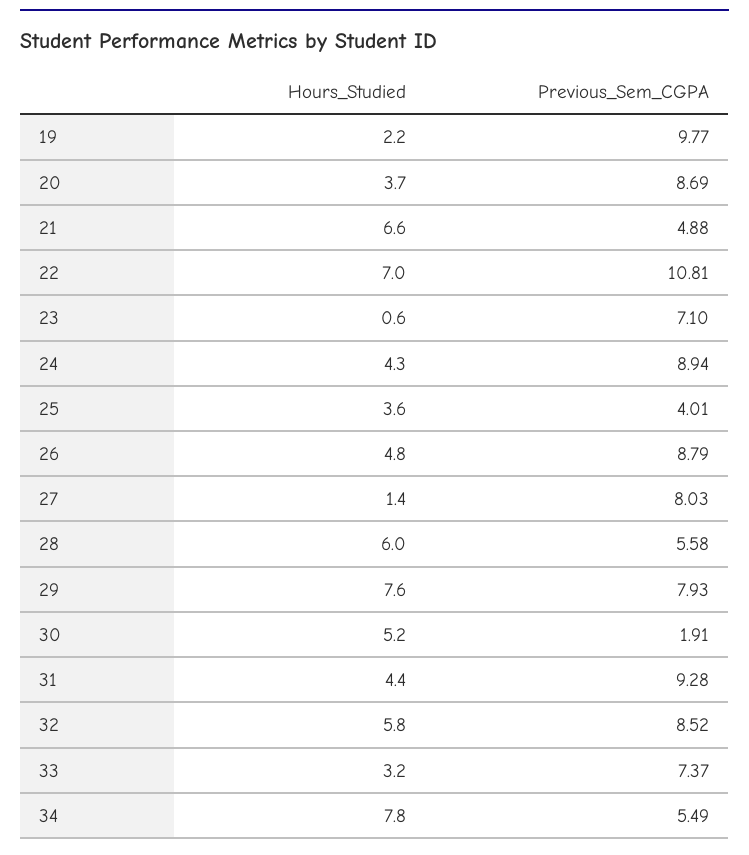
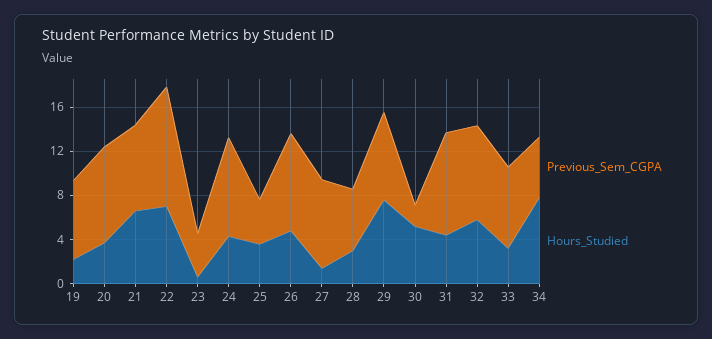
  {
    "Hours_Studied": {
      "19": 2.2,
      "20": 3.7,
      "21": 6.6,
      "22": 7,
      "23": 0.6,
      "24": 4.3,
      "25": 3.6,
      "26": 4.8,
      "27": 1.4,
-     "28": 6,
+     "28": 3,
      "29": 7.6,
      "30": 5.2,
      "31": 4.4,
      "32": 5.8,
      "33": 3.2,
      "34": 7.8
    },
    "Previous_Sem_CGPA": {
-     "19": 9.77,
+     "19": 7,
      "20": 8.69,
-     "21": 4.88,
+     "21": 8,
      "22": 10.81,
-     "23": 7.1,
+     "23": 4,
      "24": 8.94,
      "25": 4.01,
      "26": 8.79,
      "27": 8.03,
      "28": 5.58,
      "29": 7.93,
      "30": 1.91,
      "31": 9.28,
      "32": 8.52,
      "33": 7.37,
      "34": 5.49
    }
  }

